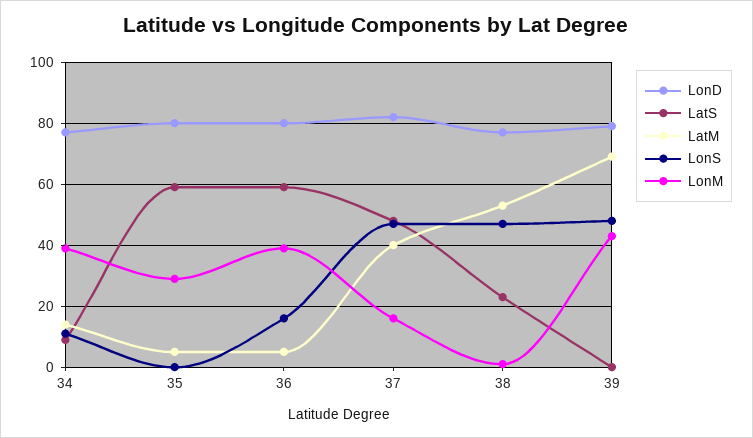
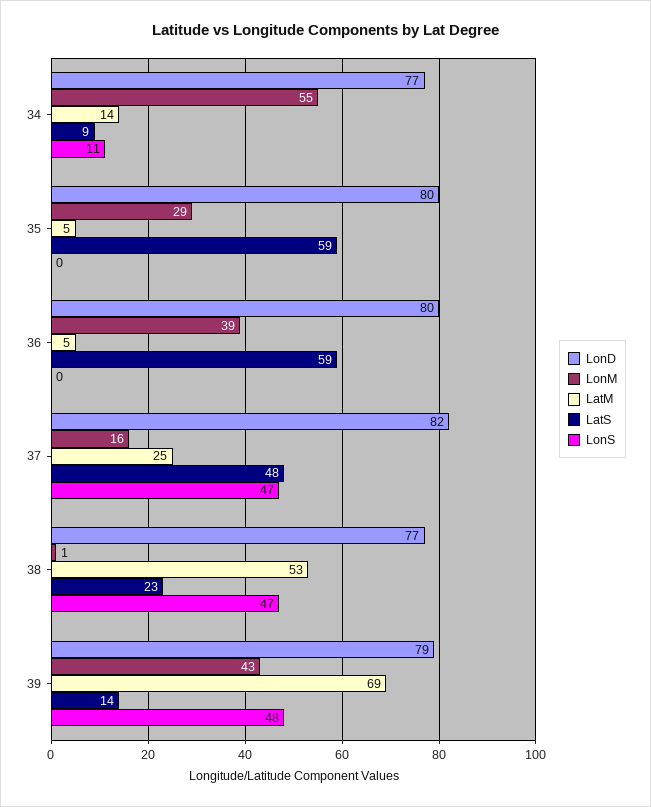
  {
    "LonD": {
      "34": 77,
      "35": 80,
      "36": 80,
      "37": 82,
      "38": 77,
      "39": 79
    },
    "LatS": {
      "34": 9,
      "35": 59,
      "36": 59,
      "37": 48,
      "38": 23,
-     "39": 0
+     "39": 14
    },
    "LatM": {
      "34": 14,
      "35": 5,
      "36": 5,
-     "37": 40,
+     "37": 25,
      "38": 53,
      "39": 69
    },
    "LonS": {
      "34": 11,
      "35": 0,
-     "36": 15,
+     "36": 0,
      "37": 47,
      "38": 47,
      "39": 48
    },
    "LonM": {
-     "34": 40,
+     "34": 55,
      "35": 29,
      "36": 39,
      "37": 16,
      "38": 1,
      "39": 43
    }
  }

